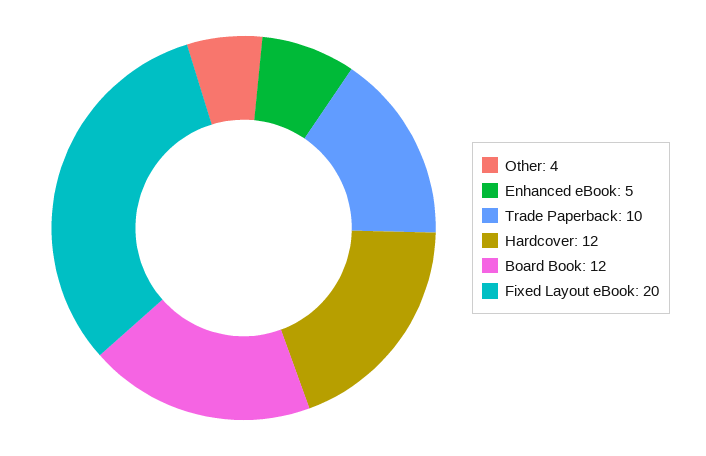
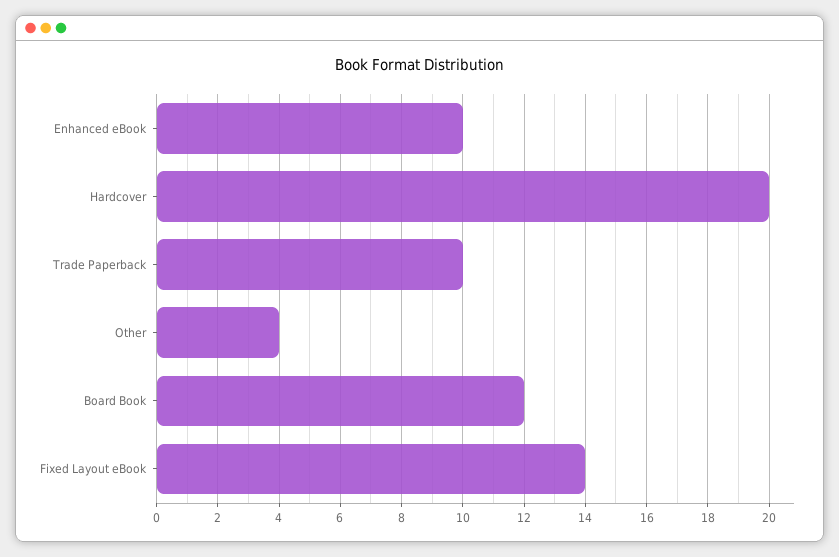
  {
    "Other": 4,
-   "Enhanced eBook": 5,
+   "Enhanced eBook": 10,
    "Trade Paperback": 10,
-   "Hardcover": 12,
+   "Hardcover": 20,
    "Board Book": 12,
-   "Fixed Layout eBook": 20
+   "Fixed Layout eBook": 14
  }

